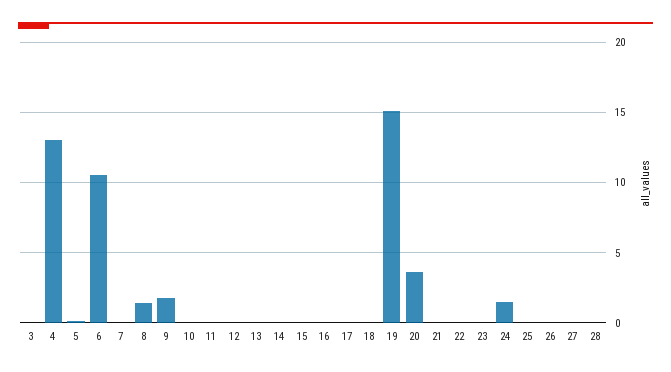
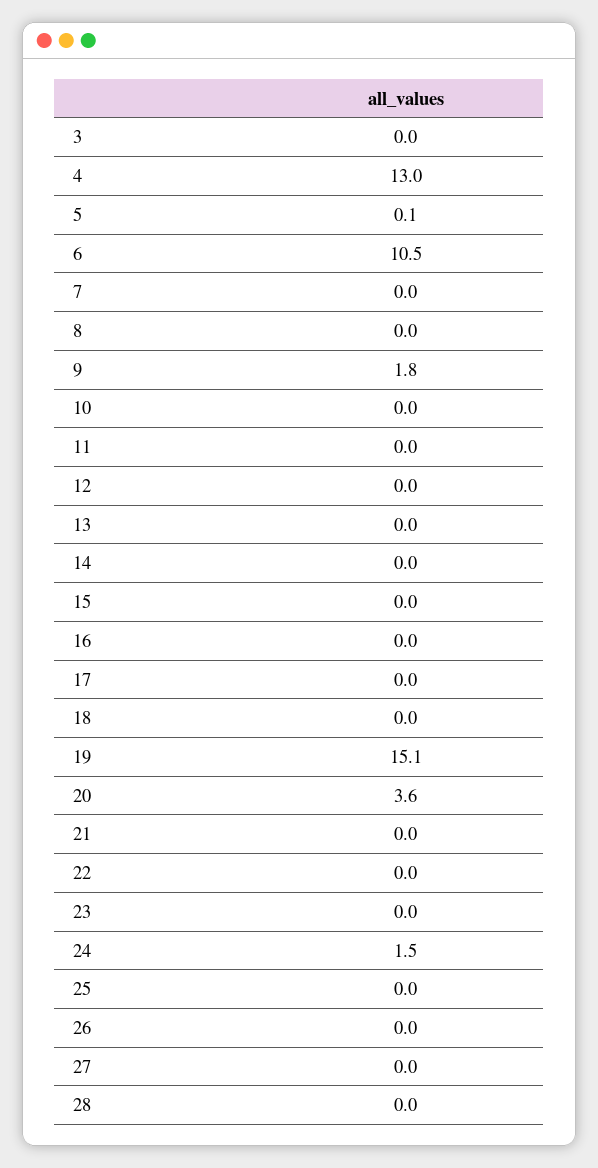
  {
    "3": 0,
    "4": 13,
    "5": 0.1,
    "6": 10.5,
    "7": 0,
-   "8": 1.5,
+   "8": 0,
    "9": 1.8,
    "10": 0,
    "11": 0,
    "12": 0,
    "13": 0,
    "14": 0,
    "15": 0,
    "16": 0,
    "17": 0,
    "18": 0,
    "19": 15.1,
    "20": 3.6,
    "21": 0,
    "22": 0,
    "23": 0,
    "24": 1.5,
    "25": 0,
    "26": 0,
    "27": 0,
    "28": 0
  }

